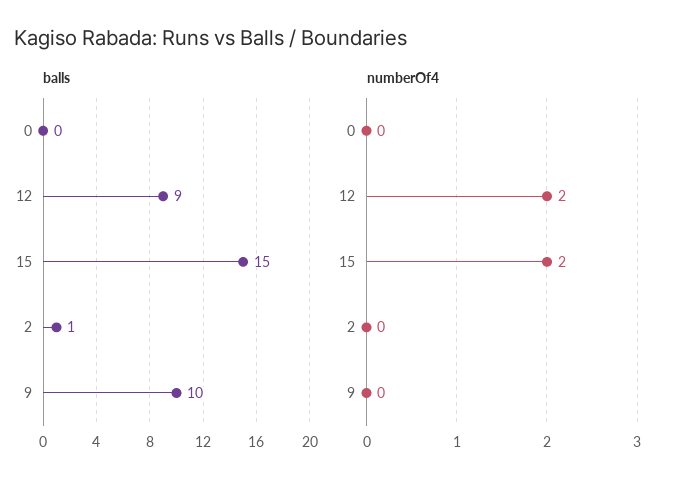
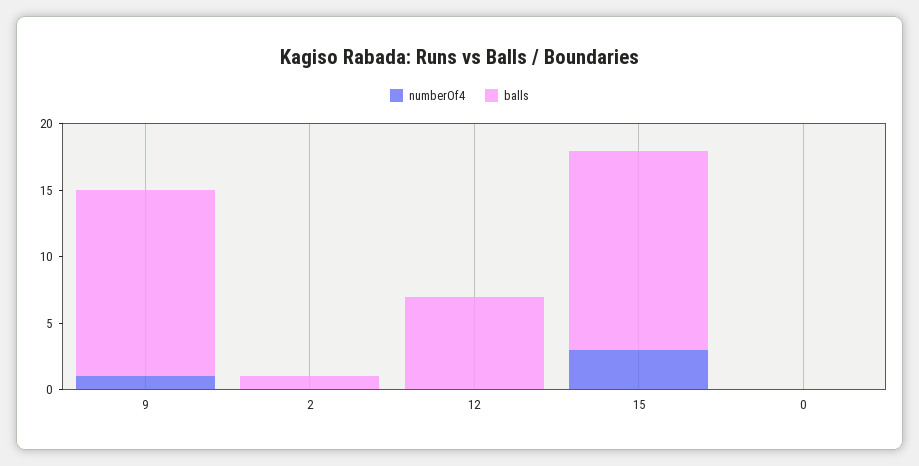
  {
    "balls": {
      "0": 0,
-     "12": 9,
+     "12": 7,
      "15": 15,
      "2": 1,
-     "9": 10
+     "9": 14
    },
    "numberOf4": {
      "0": 0,
-     "12": 2,
+     "12": 0,
-     "15": 2,
+     "15": 3,
      "2": 0,
-     "9": 0
+     "9": 1
    }
  }

